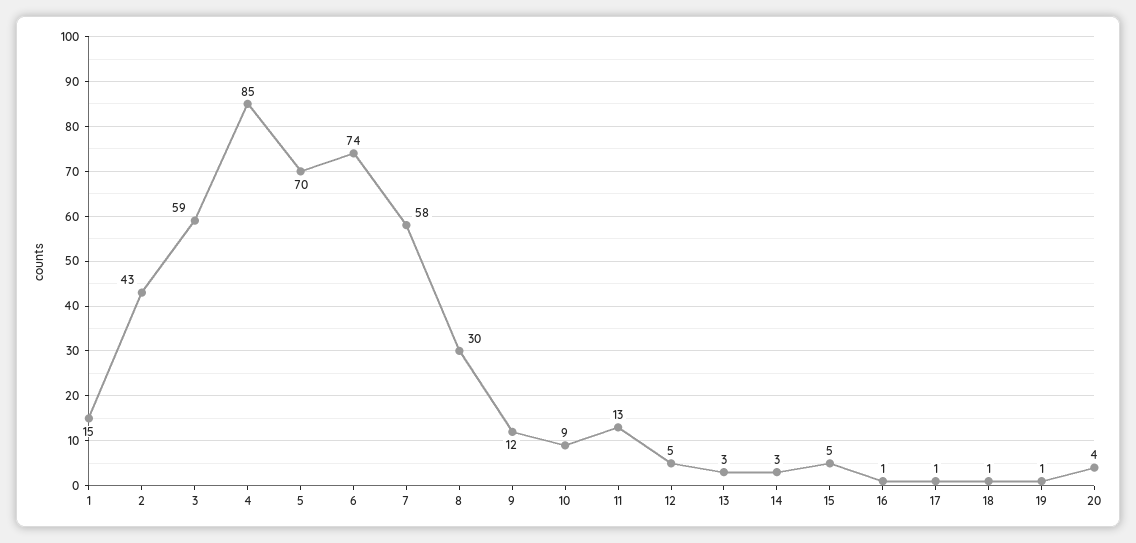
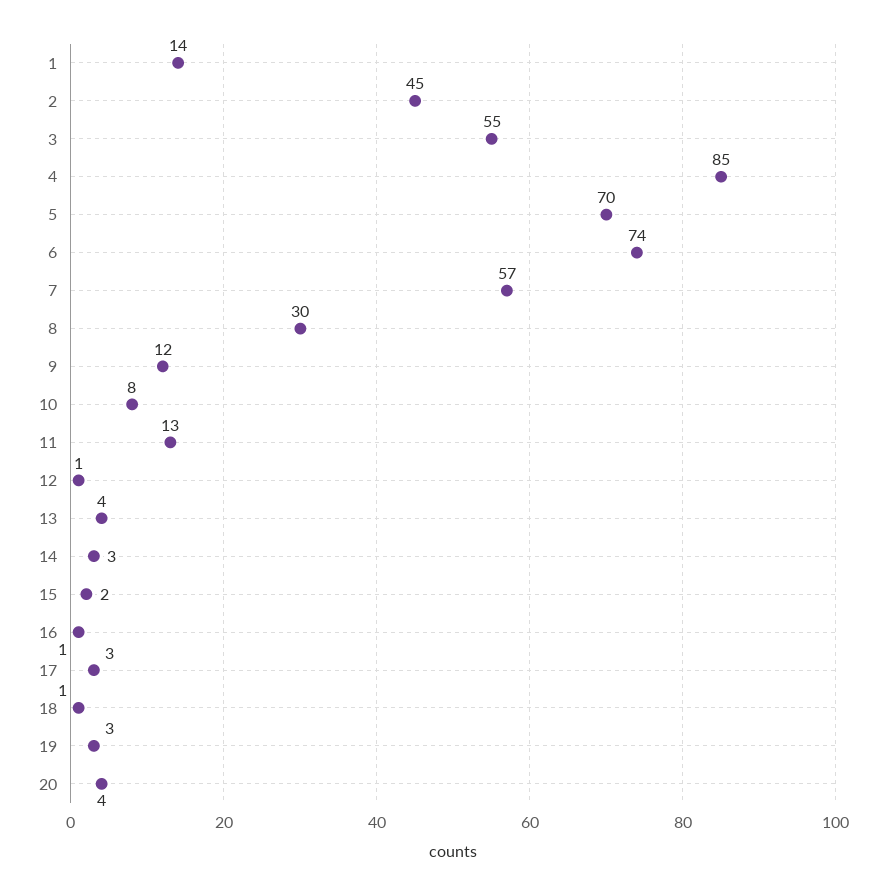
  {
-   "1": 15,
+   "1": 14,
-   "2": 43,
+   "2": 45,
-   "3": 59,
+   "3": 55,
    "4": 85,
    "5": 70,
    "6": 74,
-   "7": 58,
+   "7": 57,
    "8": 30,
    "9": 12,
-   "10": 9,
+   "10": 8,
    "11": 13,
-   "12": 5,
+   "12": 1,
-   "13": 3,
+   "13": 4,
    "14": 3,
-   "15": 5,
+   "15": 2,
    "16": 1,
-   "17": 1,
+   "17": 3,
    "18": 1,
-   "19": 1,
+   "19": 3,
    "20": 4
  }

